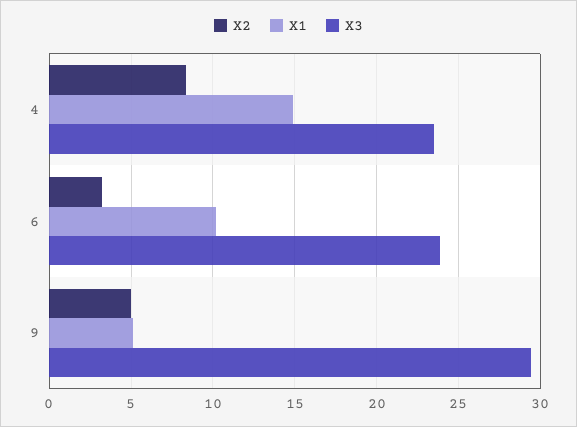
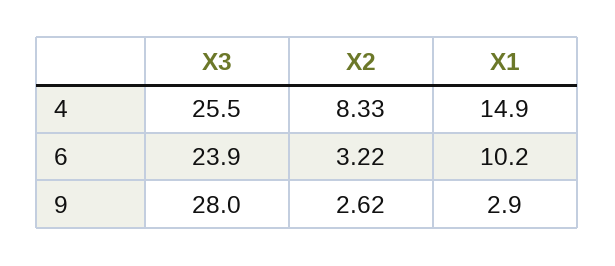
  {
    "X2": {
      "4": 8.33,
      "6": 3.22,
-     "9": 5
+     "9": 2.62
    },
    "X1": {
      "4": 14.9,
      "6": 10.2,
-     "9": 5
+     "9": 2.9
    },
    "X3": {
-     "4": 23.5,
+     "4": 25.5,
      "6": 23.9,
-     "9": 29.5
+     "9": 28
    }
  }

